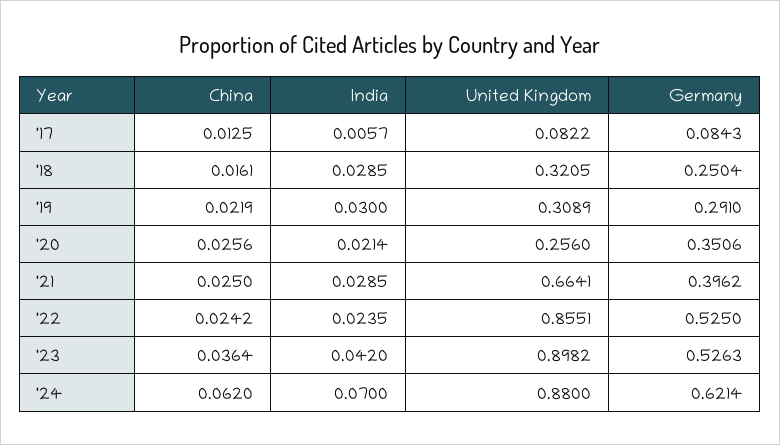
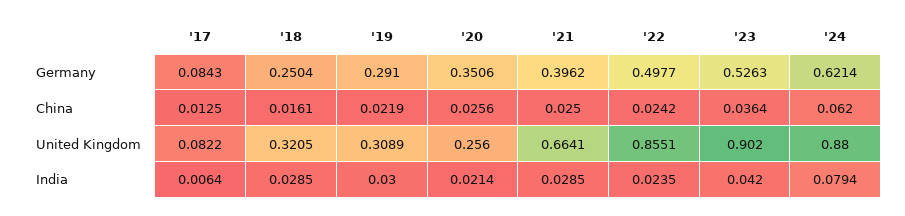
  {
    "China": {
      "'17": 0.0125,
      "'18": 0.0161,
      "'19": 0.0219,
      "'20": 0.0256,
      "'21": 0.025,
      "'22": 0.0242,
      "'23": 0.0364,
      "'24": 0.062
    },
    "India": {
-     "'17": 0.0057,
+     "'17": 0.0064,
      "'18": 0.0285,
      "'19": 0.03,
      "'20": 0.0214,
      "'21": 0.0285,
      "'22": 0.0235,
      "'23": 0.042,
-     "'24": 0.07
+     "'24": 0.0794
    },
    "United Kingdom": {
      "'17": 0.0822,
      "'18": 0.3205,
      "'19": 0.3089,
      "'20": 0.256,
      "'21": 0.6641,
      "'22": 0.8551,
-     "'23": 0.8982,
+     "'23": 0.902,
      "'24": 0.88
    },
    "Germany": {
      "'17": 0.0843,
      "'18": 0.2504,
      "'19": 0.291,
      "'20": 0.3506,
      "'21": 0.3962,
-     "'22": 0.525,
+     "'22": 0.4977,
      "'23": 0.5263,
      "'24": 0.6214
    }
  }

